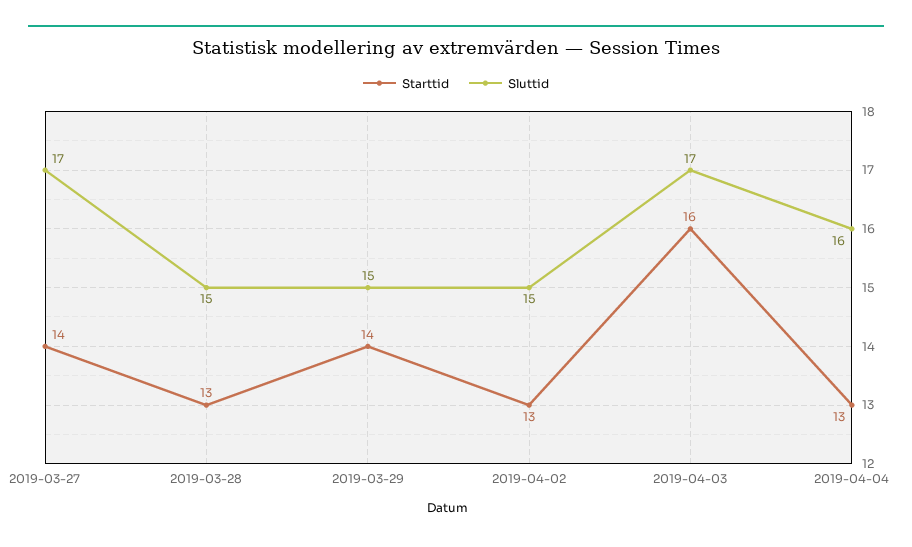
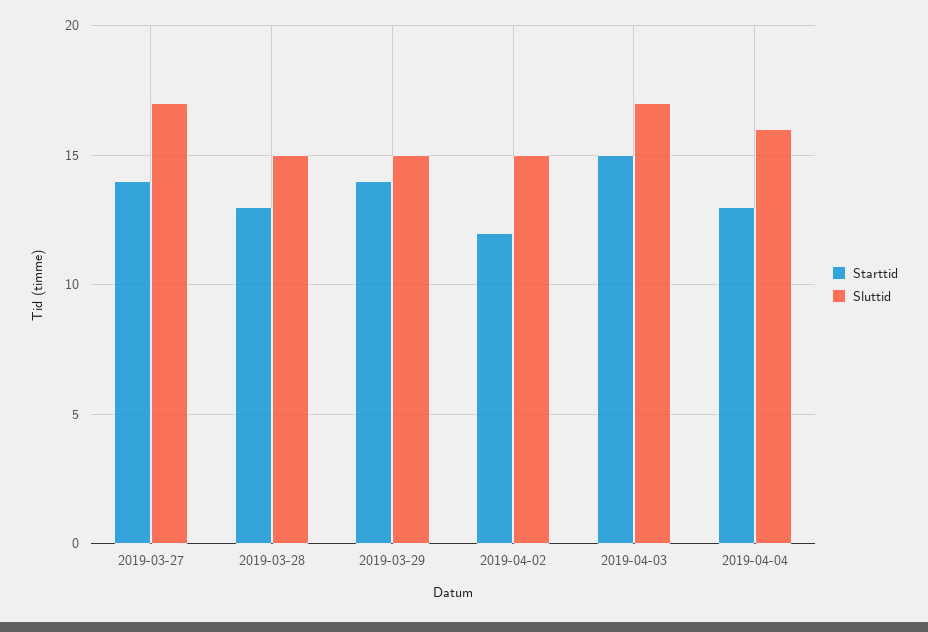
  {
    "Starttid": {
      "2019-03-27": 14,
      "2019-03-28": 13,
      "2019-03-29": 14,
-     "2019-04-02": 13,
+     "2019-04-02": 12,
-     "2019-04-03": 16,
+     "2019-04-03": 15,
      "2019-04-04": 13
    },
    "Sluttid": {
      "2019-03-27": 17,
      "2019-03-28": 15,
      "2019-03-29": 15,
      "2019-04-02": 15,
      "2019-04-03": 17,
      "2019-04-04": 16
    }
  }

